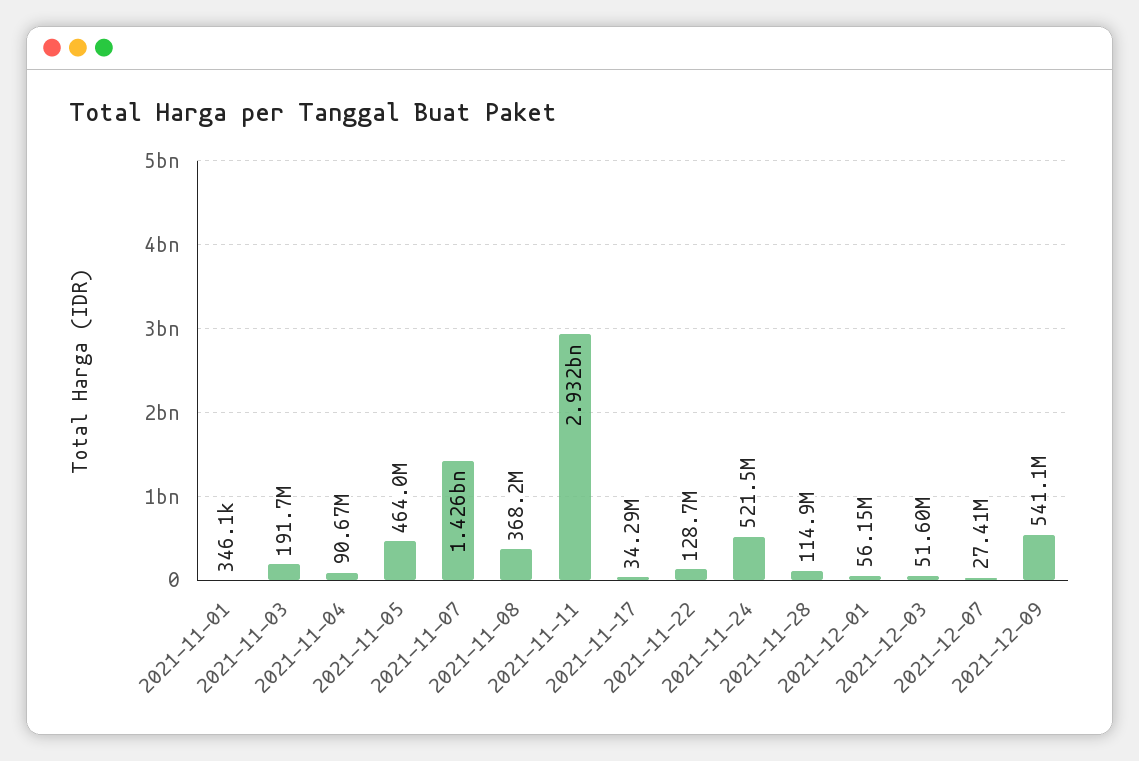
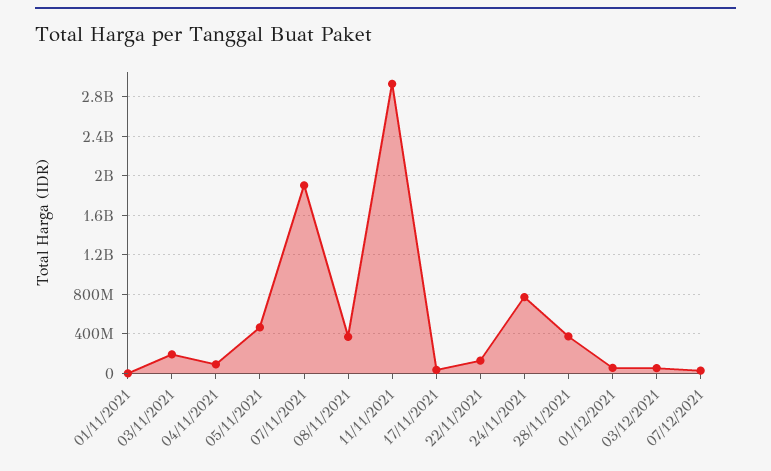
  {
    "2021-11-01": 346100,
    "2021-11-03": 191700000,
    "2021-11-04": 90670000,
    "2021-11-05": 464000000,
-   "2021-11-07": 1426000000,
+   "2021-11-07": 1900000000,
    "2021-11-08": 368200000,
    "2021-11-11": 2932000000,
    "2021-11-17": 34290000,
    "2021-11-22": 128700000,
-   "2021-11-24": 521500000,
+   "2021-11-24": 800000000,
-   "2021-11-28": 114900000,
+   "2021-11-28": 400000000,
    "2021-12-01": 56150000,
    "2021-12-03": 51600000,
-   "2021-12-07": 27410000,
+   "2021-12-07": 27410000
-   "2021-12-09": 541100000
  }

